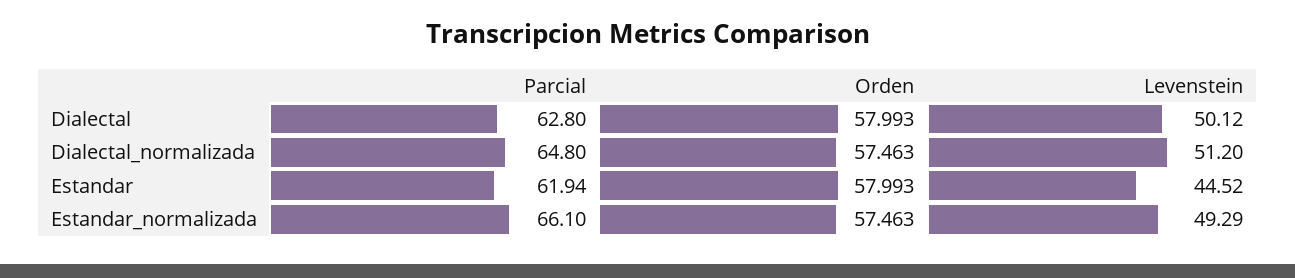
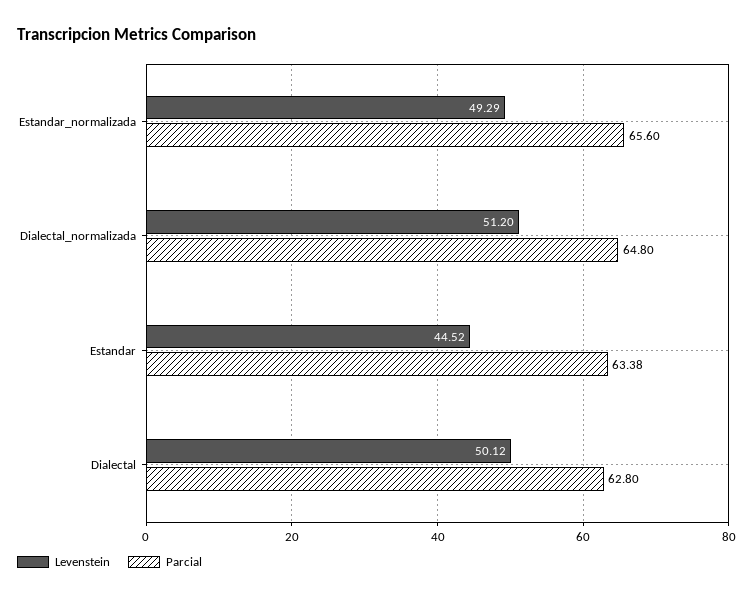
  {
    "Parcial": {
      "Dialectal": 62.8,
      "Dialectal_normalizada": 64.8,
-     "Estandar": 61.94,
+     "Estandar": 63.38,
-     "Estandar_normalizada": 66.1
+     "Estandar_normalizada": 65.6
    },
-   "Orden": {
-     "Dialectal": 57.993,
-     "Dialectal_normalizada": 57.463,
-     "Estandar": 57.993,
-     "Estandar_normalizada": 57.463
-   },
    "Levenstein": {
      "Dialectal": 50.12,
      "Dialectal_normalizada": 51.2,
      "Estandar": 44.52,
      "Estandar_normalizada": 49.29
    }
  }

